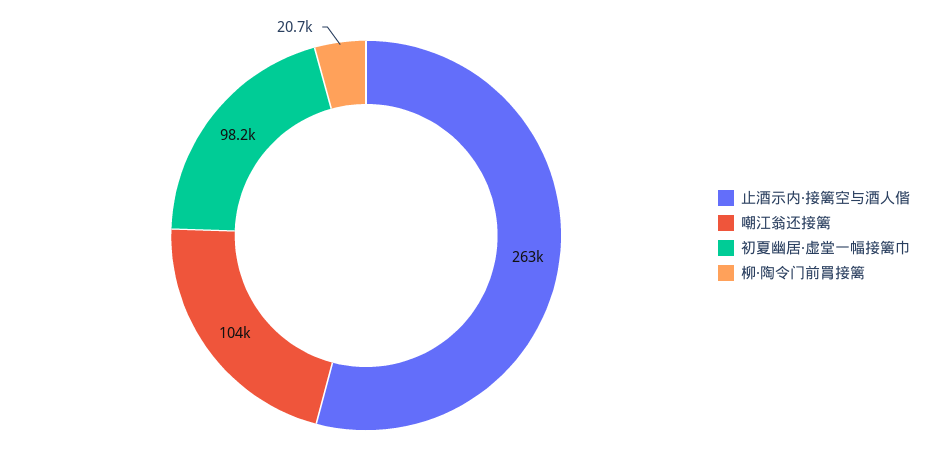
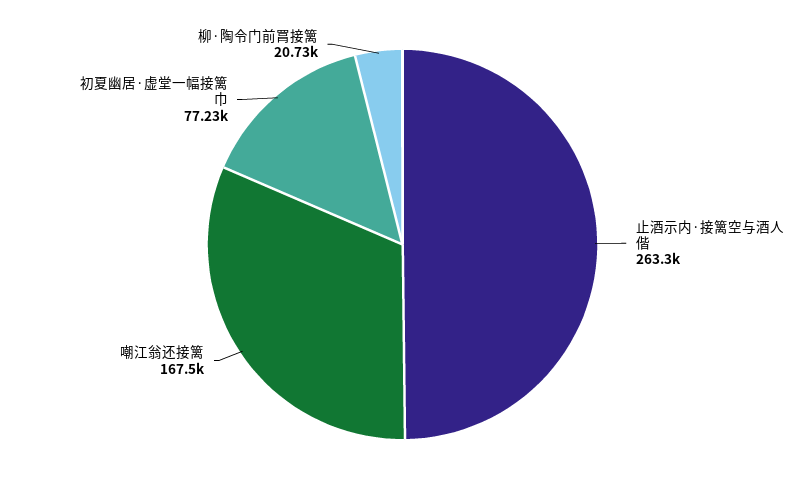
  {
    "止酒示内·接篱空与酒人偕": 263300,
-   "嘲江翁还接篱": 104000,
+   "嘲江翁还接篱": 167500,
-   "初夏幽居·虚堂一幅接篱巾": 98200,
+   "初夏幽居·虚堂一幅接篱巾": 77230,
    "柳·陶令门前罥接篱": 20730
  }

